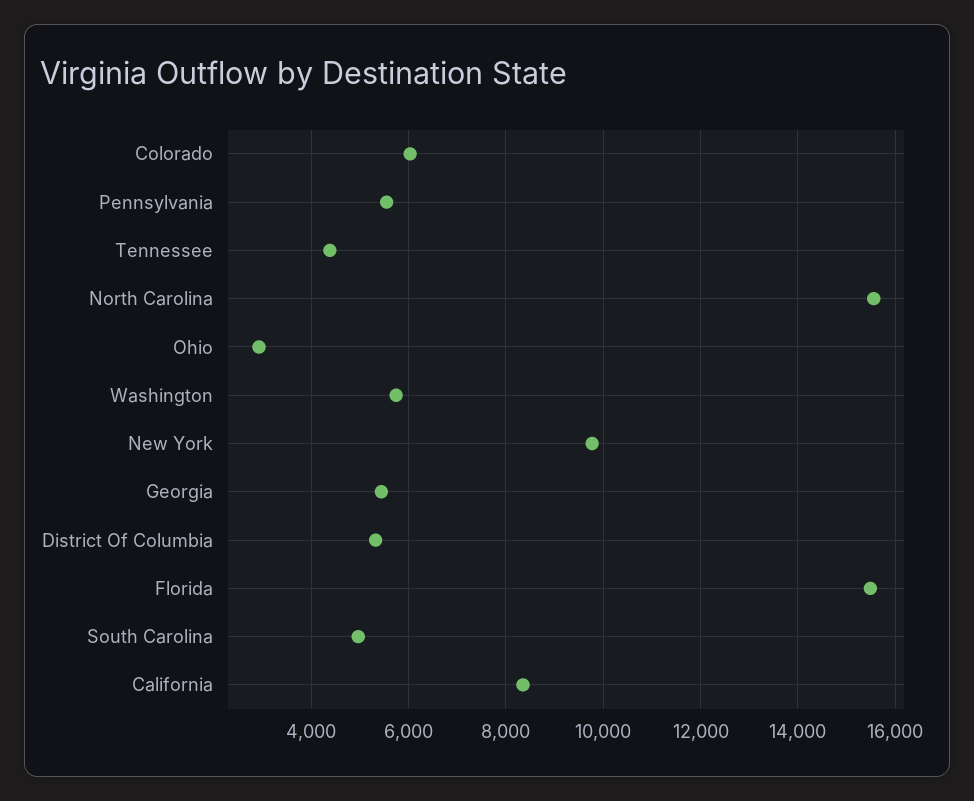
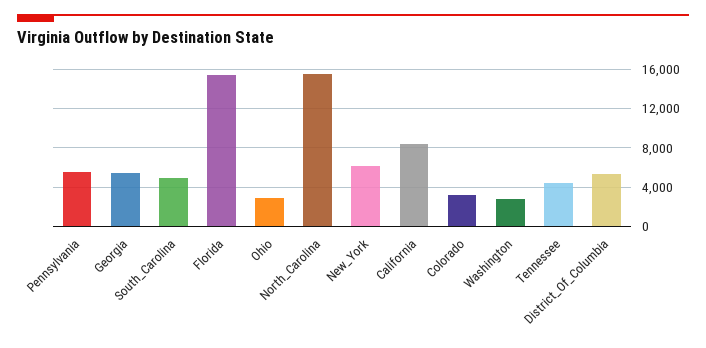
  {
-   "Colorado": 6000,
+   "Colorado": 3000,
    "Pennsylvania": 5600,
    "Tennessee": 4400,
    "North Carolina": 15600,
    "Ohio": 3000,
-   "Washington": 5800,
+   "Washington": 3000,
-   "New York": 9800,
+   "New York": 6000,
    "Georgia": 5400,
    "District Of Columbia": 5400,
    "Florida": 15400,
    "South Carolina": 5000,
    "California": 8400
  }

